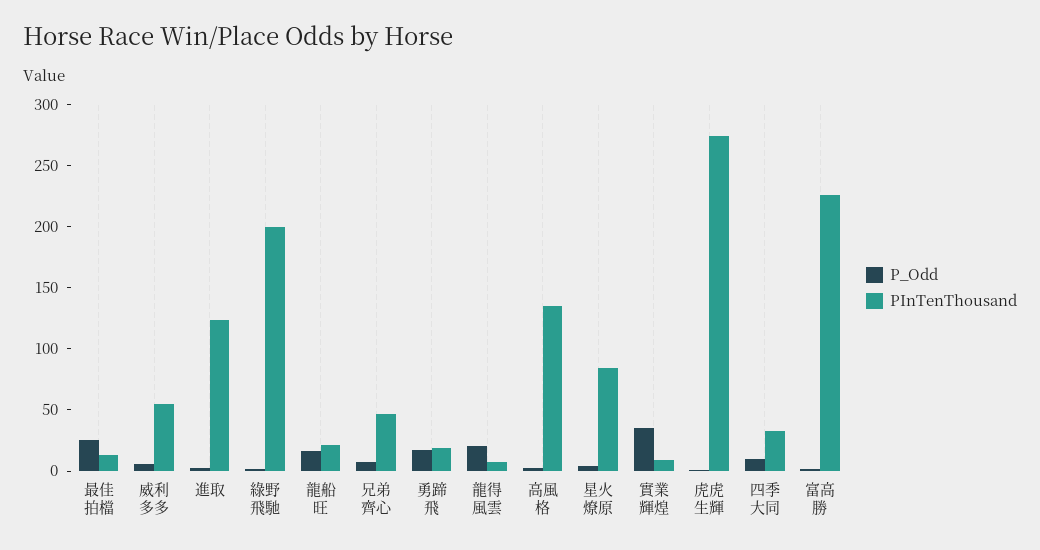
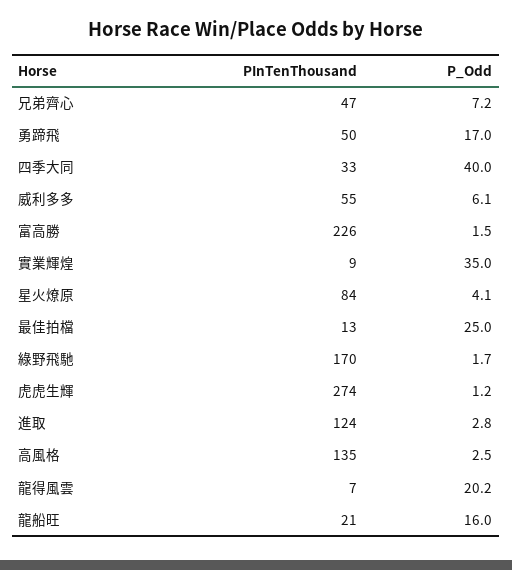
  {
    "P_Odd": {
      "最佳拍檔": 25,
      "威利多多": 6.1,
      "進取": 2.8,
      "綠野飛馳": 1.7,
      "龍船旺": 16,
      "兄弟齊心": 7.2,
      "勇蹄飛": 17,
      "龍得風雲": 20.2,
      "高風格": 2.5,
      "星火燎原": 4.1,
      "實業輝煌": 35,
      "虎虎生輝": 1.2,
-     "四季大同": 10,
+     "四季大同": 40,
      "富高勝": 1.5
    },
    "PInTenThousand": {
      "最佳拍檔": 13,
      "威利多多": 55,
      "進取": 124,
-     "綠野飛馳": 200,
+     "綠野飛馳": 170,
      "龍船旺": 21,
      "兄弟齊心": 47,
-     "勇蹄飛": 20,
+     "勇蹄飛": 50,
      "龍得風雲": 7,
      "高風格": 135,
      "星火燎原": 84,
      "實業輝煌": 9,
      "虎虎生輝": 274,
      "四季大同": 33,
      "富高勝": 226
    }
  }

